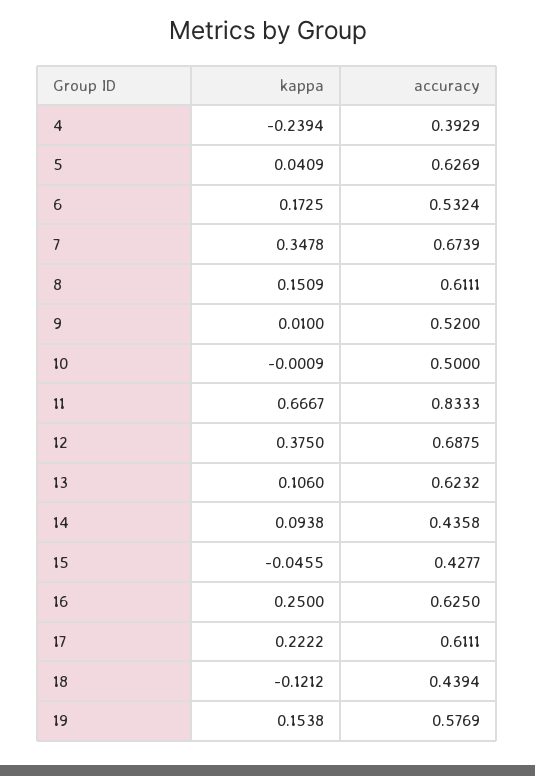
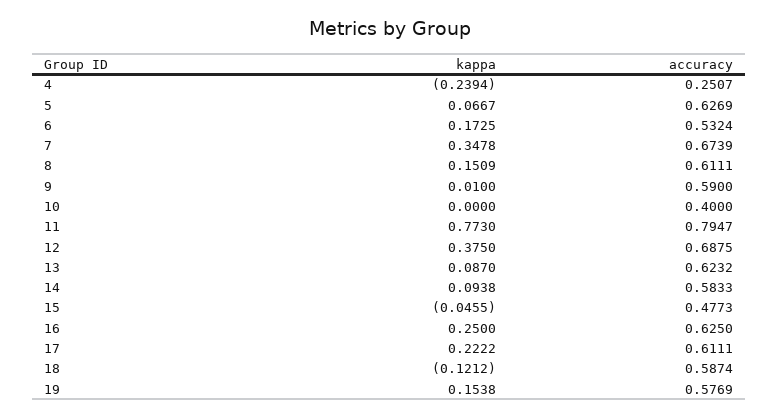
  {
    "kappa": {
      "4": -0.2394,
-     "5": 0.0409,
+     "5": 0.0667,
      "6": 0.1725,
      "7": 0.3478,
      "8": 0.1509,
      "9": 0.01,
-     "10": -0.0009,
+     "10": 0,
-     "11": 0.6667,
+     "11": 0.773,
      "12": 0.375,
-     "13": 0.106,
+     "13": 0.087,
      "14": 0.0938,
      "15": -0.0455,
      "16": 0.25,
      "17": 0.2222,
      "18": -0.1212,
      "19": 0.1538
    },
    "accuracy": {
-     "4": 0.3929,
+     "4": 0.2507,
      "5": 0.6269,
      "6": 0.5324,
      "7": 0.6739,
      "8": 0.6111,
-     "9": 0.52,
+     "9": 0.59,
-     "10": 0.5,
+     "10": 0.4,
-     "11": 0.8333,
+     "11": 0.7947,
      "12": 0.6875,
      "13": 0.6232,
-     "14": 0.4358,
+     "14": 0.5833,
-     "15": 0.4277,
+     "15": 0.4773,
      "16": 0.625,
      "17": 0.6111,
-     "18": 0.4394,
+     "18": 0.5874,
      "19": 0.5769
    }
  }

